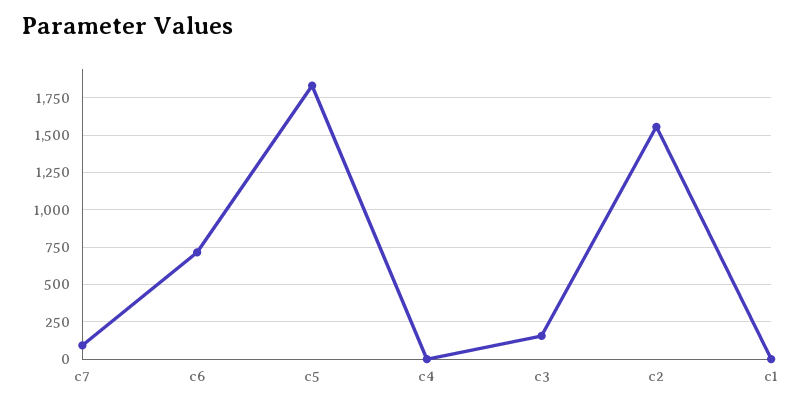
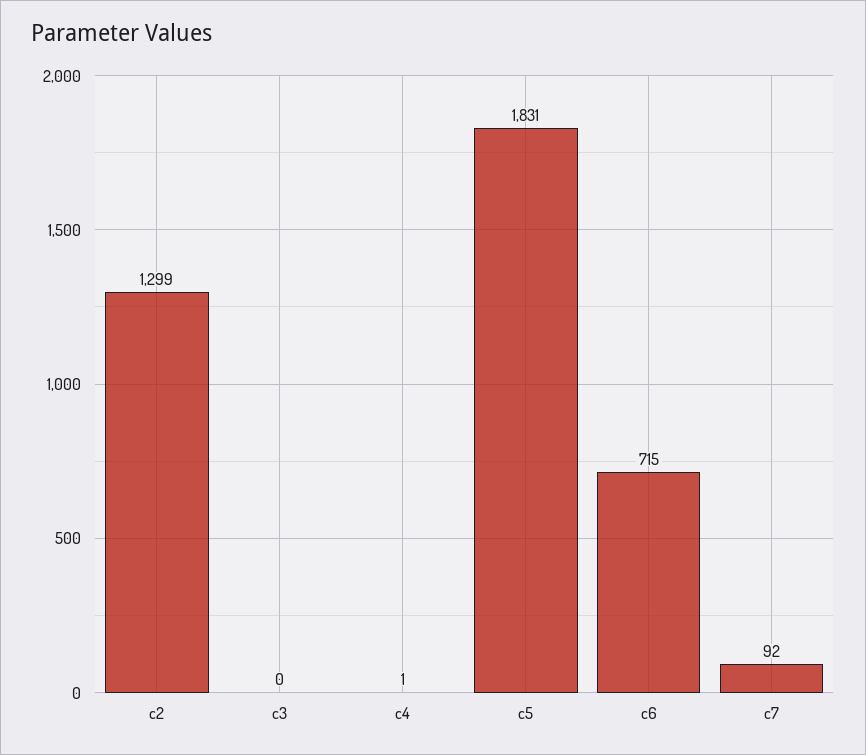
  {
    "c7": 92,
    "c6": 715,
    "c5": 1831,
    "c4": 1,
-   "c3": 150,
+   "c3": 0,
-   "c2": 1550,
+   "c2": 1299
-   "c1": 0
  }

